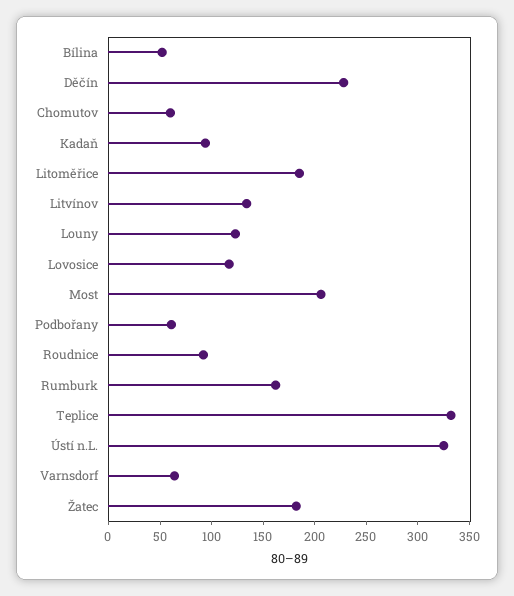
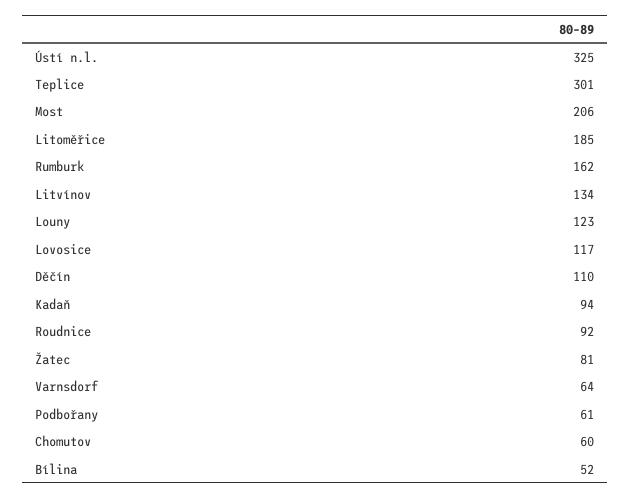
  {
    "Bílina": 52,
-   "Děčín": 230,
+   "Děčín": 110,
    "Chomutov": 60,
    "Kadaň": 94,
    "Litoměřice": 185,
    "Litvínov": 134,
    "Louny": 123,
    "Lovosice": 117,
    "Most": 206,
    "Podbořany": 61,
    "Roudnice": 92,
    "Rumburk": 162,
-   "Teplice": 330,
+   "Teplice": 301,
    "Ústí n.L.": 325,
    "Varnsdorf": 64,
-   "Žatec": 180
+   "Žatec": 81
  }

